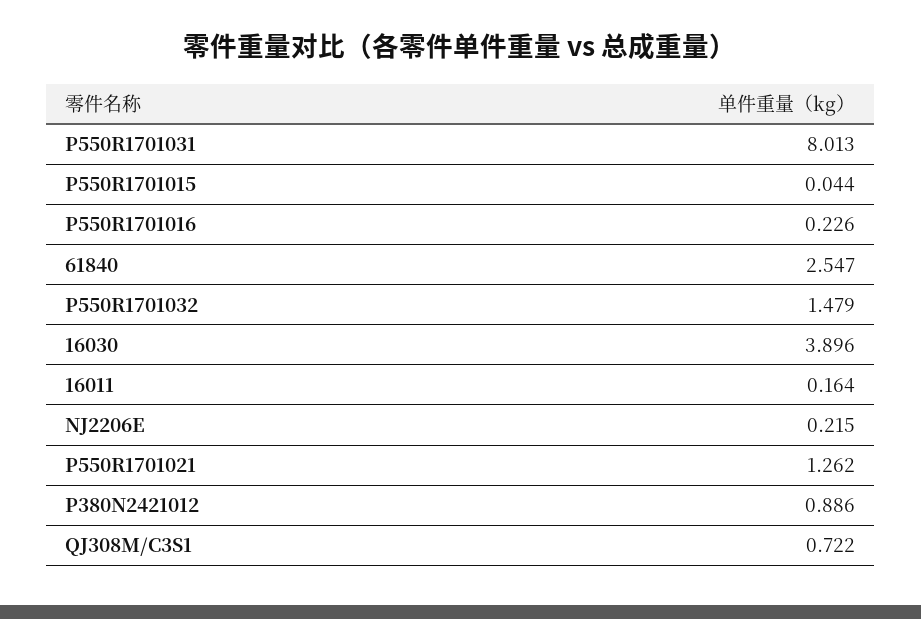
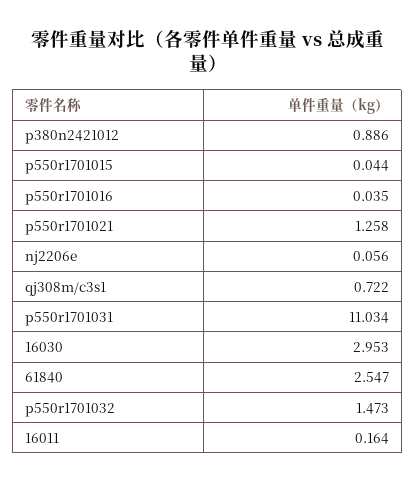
  {
-   "P550R1701031": 8.013,
+   "P550R1701031": 11.034,
    "P550R1701015": 0.044,
-   "P550R1701016": 0.226,
+   "P550R1701016": 0.035,
    "61840": 2.547,
-   "P550R1701032": 1.479,
+   "P550R1701032": 1.473,
-   "16030": 3.896,
+   "16030": 2.953,
    "16011": 0.164,
-   "NJ2206E": 0.215,
+   "NJ2206E": 0.056,
-   "P550R1701021": 1.262,
+   "P550R1701021": 1.258,
    "P380N2421012": 0.886,
    "QJ308M/C3S1": 0.722
  }

